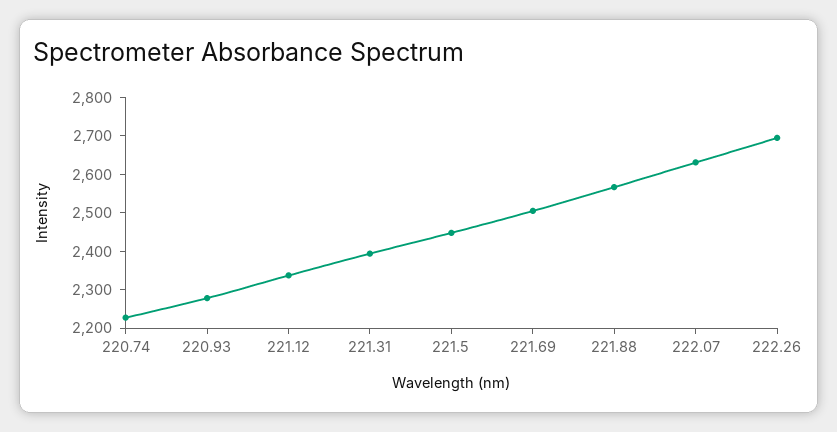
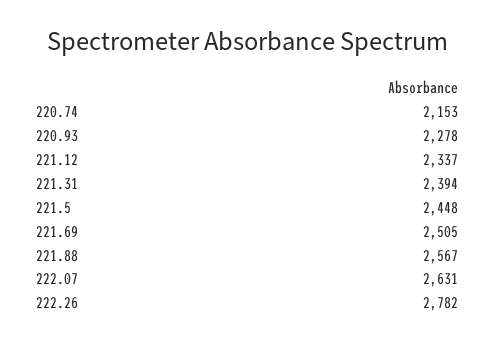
  {
-   "220.74": 2225,
+   "220.74": 2153,
    "220.93": 2278,
    "221.12": 2337,
    "221.31": 2394,
    "221.5": 2448,
    "221.69": 2505,
    "221.88": 2567,
    "222.07": 2631,
-   "222.26": 2700
+   "222.26": 2782
  }

